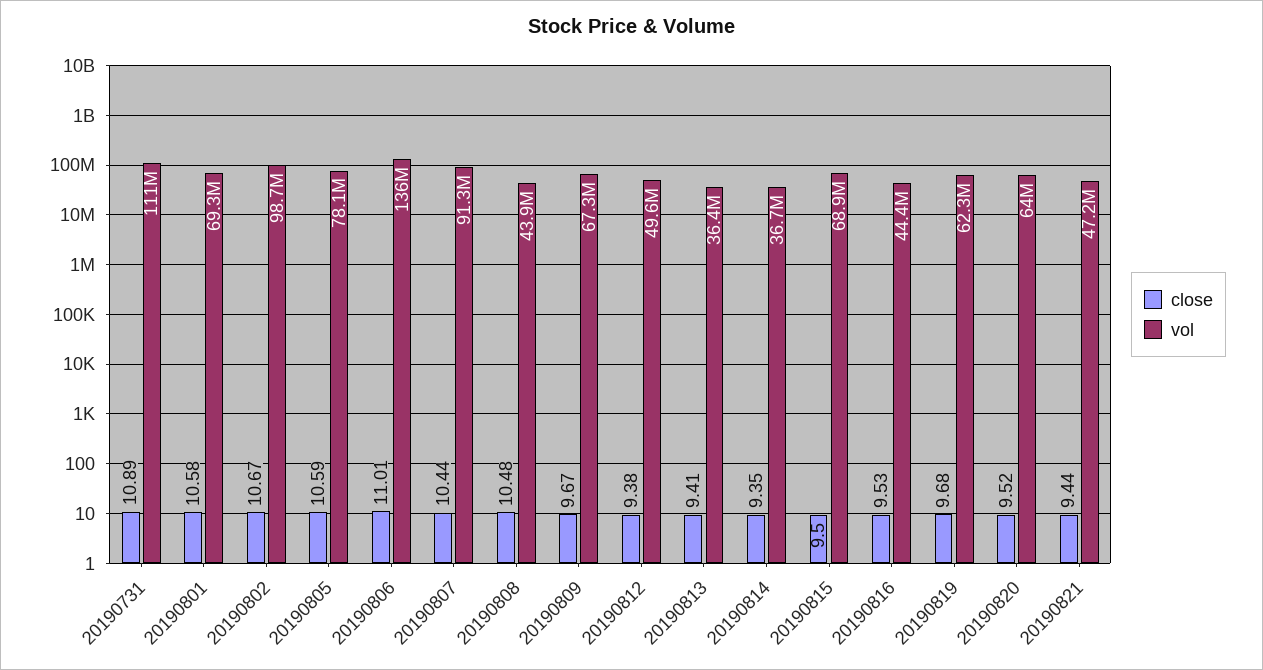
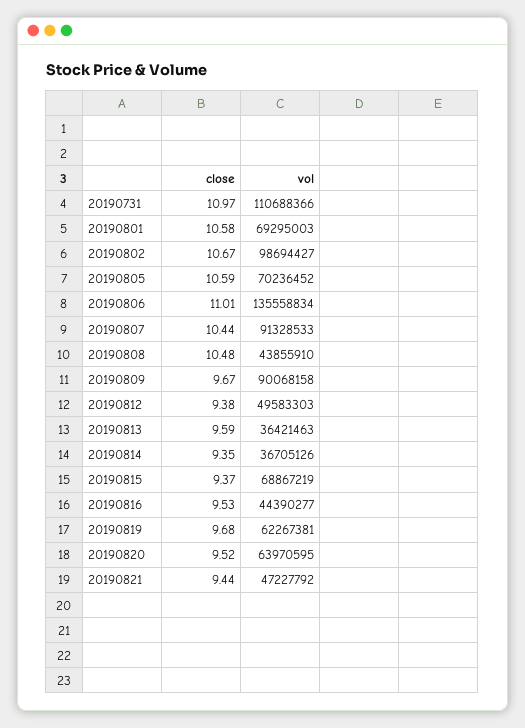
  {
    "close": {
-     "20190731": 10.89,
+     "20190731": 10.97,
      "20190801": 10.58,
      "20190802": 10.67,
      "20190805": 10.59,
      "20190806": 11.01,
      "20190807": 10.44,
      "20190808": 10.48,
      "20190809": 9.67,
      "20190812": 9.38,
-     "20190813": 9.41,
+     "20190813": 9.59,
      "20190814": 9.35,
-     "20190815": 9.5,
+     "20190815": 9.37,
      "20190816": 9.53,
      "20190819": 9.68,
      "20190820": 9.52,
      "20190821": 9.44
    },
    "vol": {
      "20190731": 110688366,
      "20190801": 69295003,
      "20190802": 98694427,
-     "20190805": 78100000,
+     "20190805": 70236452,
      "20190806": 135558834,
      "20190807": 91328533,
      "20190808": 43855910,
-     "20190809": 67300000,
+     "20190809": 90068158,
      "20190812": 49583303,
      "20190813": 36421463,
      "20190814": 36705126,
      "20190815": 68867219,
      "20190816": 44390277,
      "20190819": 62267381,
      "20190820": 63970595,
      "20190821": 47227792
    }
  }

